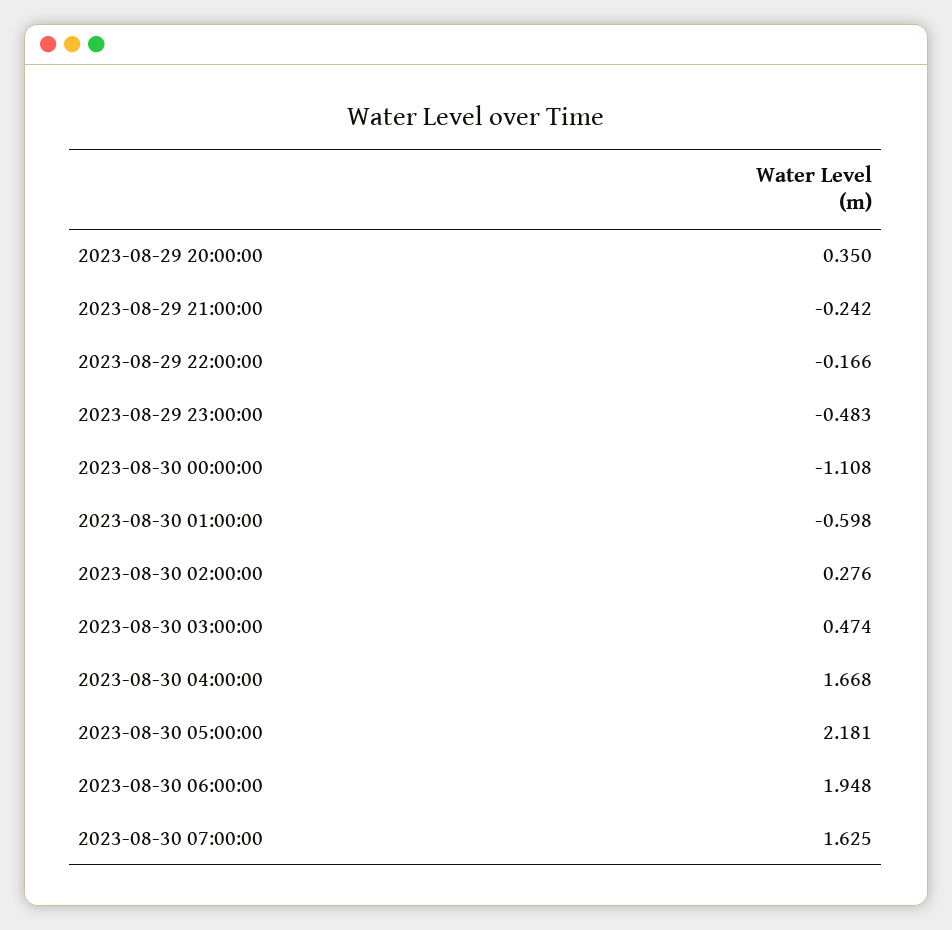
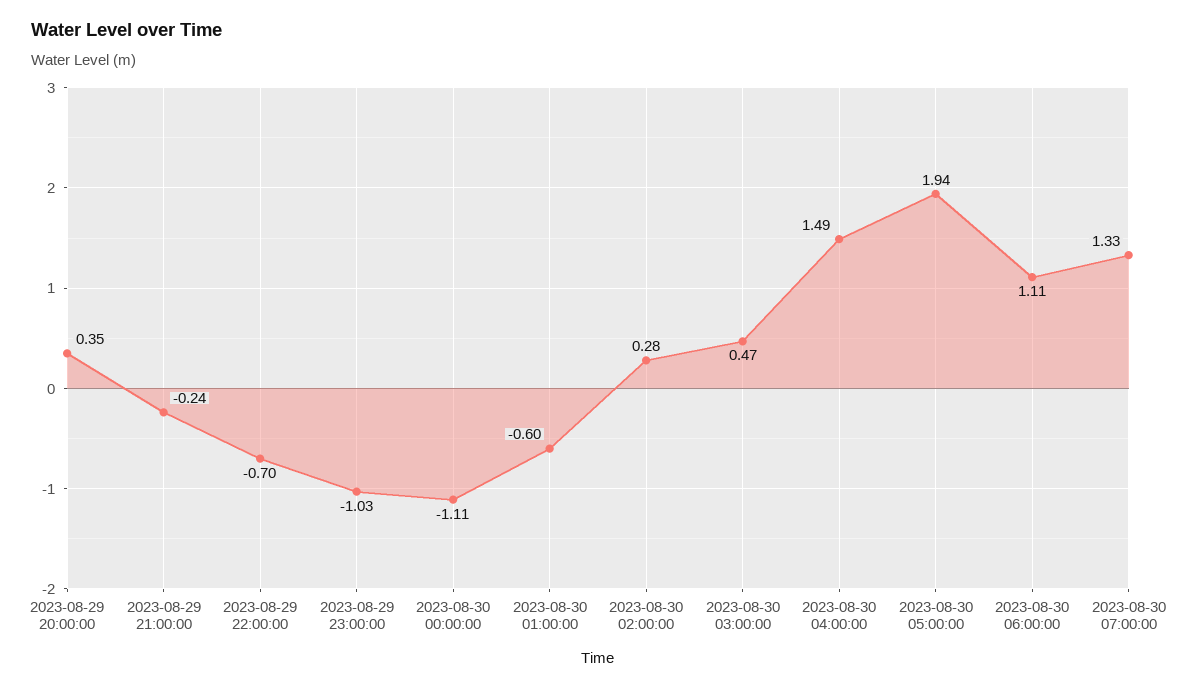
  {
    "2023-08-29 20:00:00": 0.35,
    "2023-08-29 21:00:00": -0.242,
-   "2023-08-29 22:00:00": -0.166,
+   "2023-08-29 22:00:00": -0.7,
-   "2023-08-29 23:00:00": -0.483,
+   "2023-08-29 23:00:00": -1.03,
    "2023-08-30 00:00:00": -1.108,
    "2023-08-30 01:00:00": -0.598,
    "2023-08-30 02:00:00": 0.276,
    "2023-08-30 03:00:00": 0.474,
-   "2023-08-30 04:00:00": 1.668,
+   "2023-08-30 04:00:00": 1.49,
-   "2023-08-30 05:00:00": 2.181,
+   "2023-08-30 05:00:00": 1.94,
-   "2023-08-30 06:00:00": 1.948,
+   "2023-08-30 06:00:00": 1.11,
-   "2023-08-30 07:00:00": 1.625
+   "2023-08-30 07:00:00": 1.33
  }

